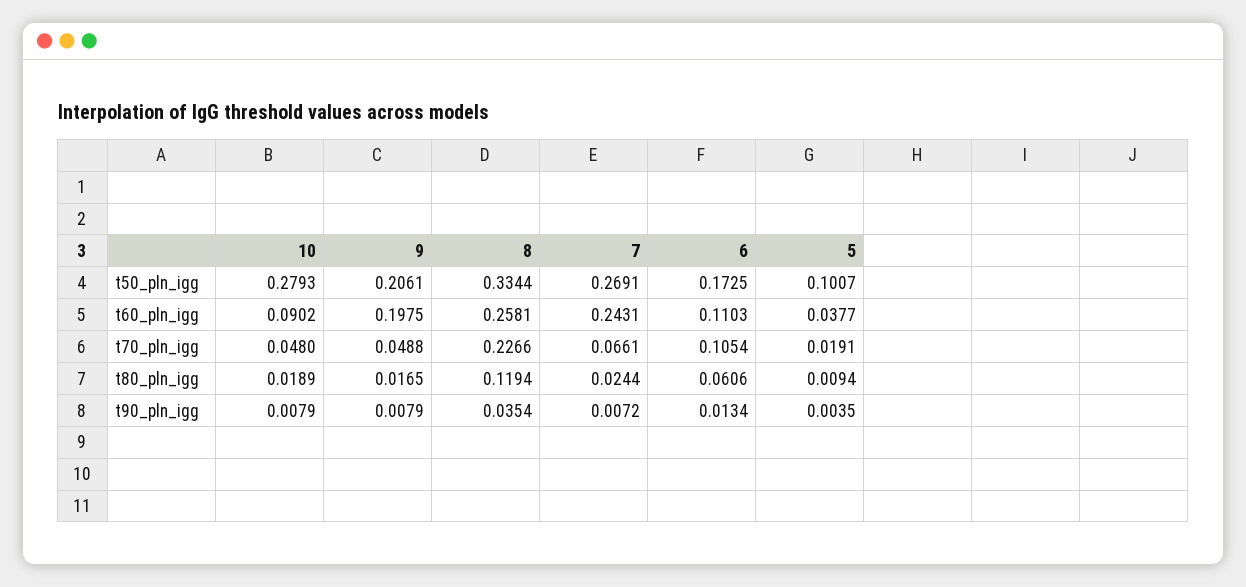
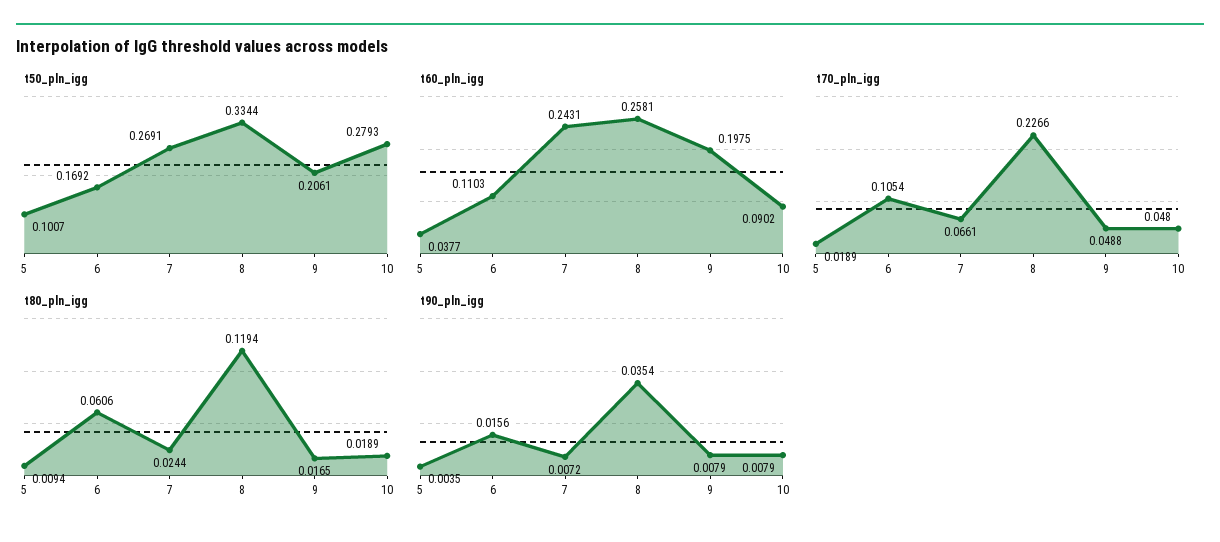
  {
    "t50_pln_igg": {
      "10": 0.2793,
      "9": 0.2061,
      "8": 0.3344,
      "7": 0.2691,
-     "6": 0.1725,
+     "6": 0.1692,
      "5": 0.1007
    },
    "t60_pln_igg": {
      "10": 0.0902,
      "9": 0.1975,
      "8": 0.2581,
      "7": 0.2431,
      "6": 0.1103,
      "5": 0.0377
    },
    "t70_pln_igg": {
      "10": 0.048,
      "9": 0.0488,
      "8": 0.2266,
      "7": 0.0661,
      "6": 0.1054,
-     "5": 0.0191
+     "5": 0.0189
    },
    "t80_pln_igg": {
      "10": 0.0189,
      "9": 0.0165,
      "8": 0.1194,
      "7": 0.0244,
      "6": 0.0606,
      "5": 0.0094
    },
    "t90_pln_igg": {
      "10": 0.0079,
      "9": 0.0079,
      "8": 0.0354,
      "7": 0.0072,
-     "6": 0.0134,
+     "6": 0.0156,
      "5": 0.0035
    }
  }

